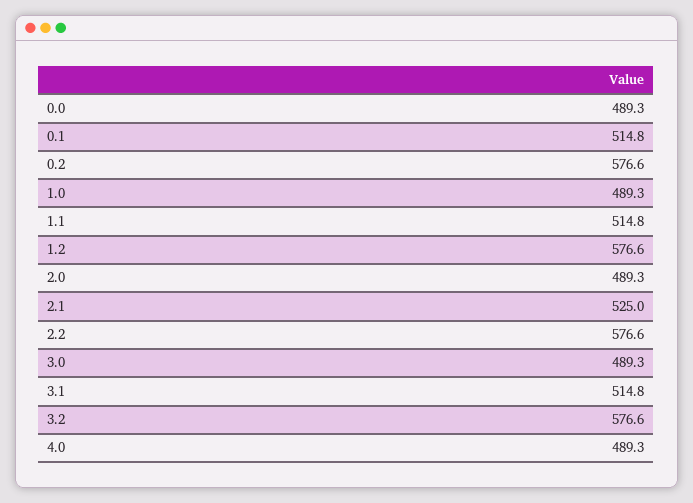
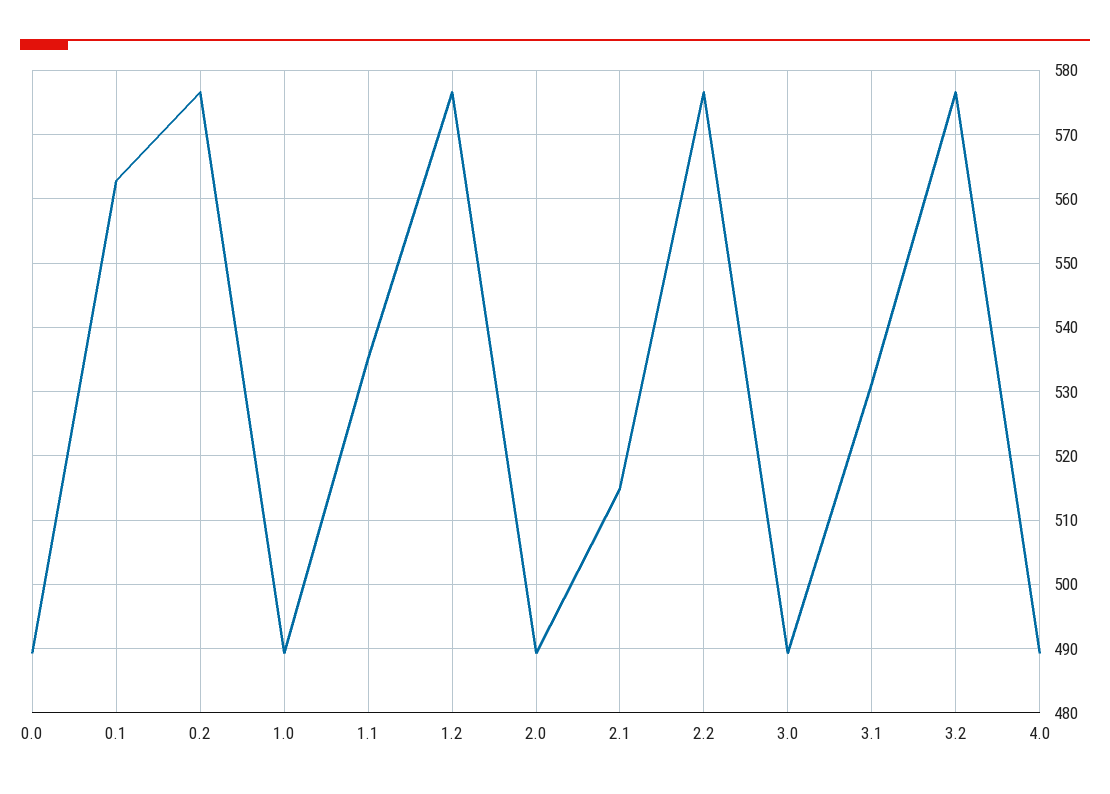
  {
    "0.0": 489.3,
-   "0.1": 514.8,
+   "0.1": 563,
    "0.2": 576.6,
    "1.0": 489.3,
-   "1.1": 514.8,
+   "1.1": 535,
    "1.2": 576.6,
    "2.0": 489.3,
-   "2.1": 525,
+   "2.1": 515,
    "2.2": 576.6,
    "3.0": 489.3,
-   "3.1": 514.8,
+   "3.1": 531,
    "3.2": 576.6,
    "4.0": 489.3
  }

